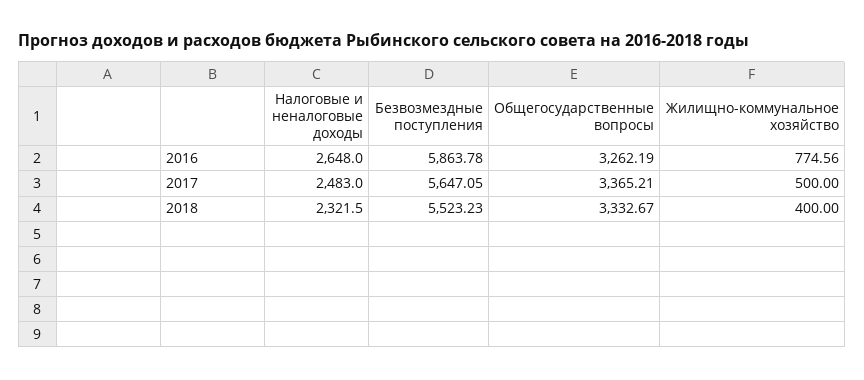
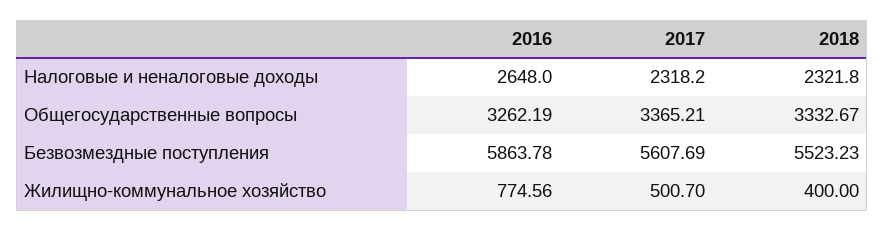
  {
    "Налоговые и неналоговые доходы": {
      "2016": 2648,
-     "2017": 2483,
+     "2017": 2318.2,
-     "2018": 2321.5
+     "2018": 2321.8
    },
    "Безвозмездные поступления": {
      "2016": 5863.78,
-     "2017": 5647.05,
+     "2017": 5607.69,
      "2018": 5523.23
    },
    "Общегосударственные вопросы": {
      "2016": 3262.19,
      "2017": 3365.21,
      "2018": 3332.67
    },
    "Жилищно-коммунальное хозяйство": {
      "2016": 774.56,
-     "2017": 500,
+     "2017": 500.7,
      "2018": 400
    }
  }

